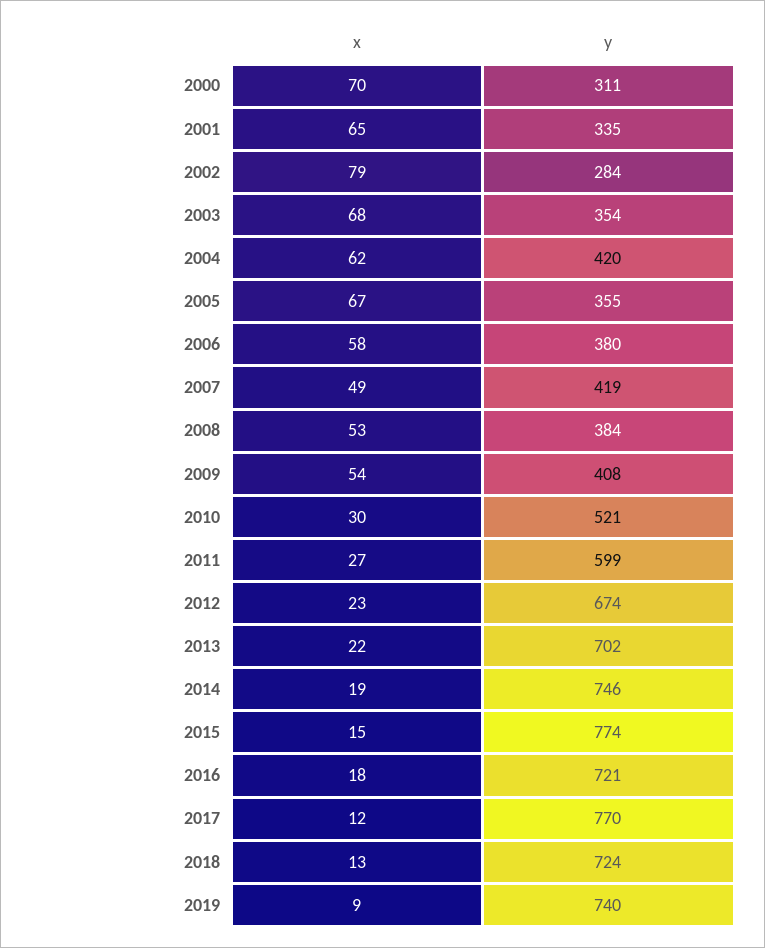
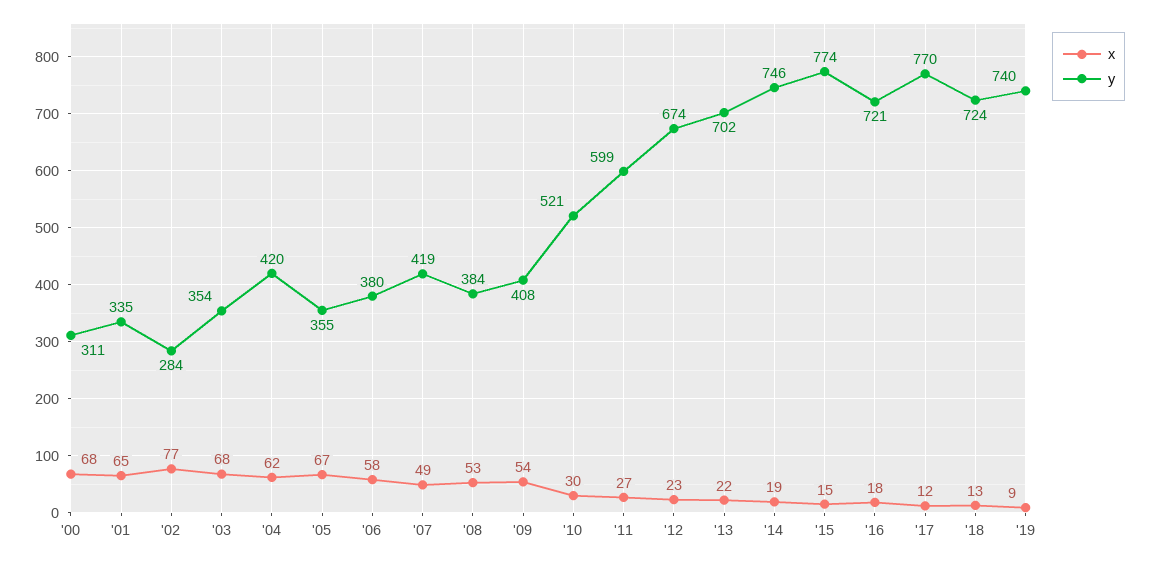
  {
    "x": {
-     "2000": 70,
+     "2000": 68,
      "2001": 65,
-     "2002": 79,
+     "2002": 77,
      "2003": 68,
      "2004": 62,
      "2005": 67,
      "2006": 58,
      "2007": 49,
      "2008": 53,
      "2009": 54,
      "2010": 30,
      "2011": 27,
      "2012": 23,
      "2013": 22,
      "2014": 19,
      "2015": 15,
      "2016": 18,
      "2017": 12,
      "2018": 13,
      "2019": 9
    },
    "y": {
      "2000": 311,
      "2001": 335,
      "2002": 284,
      "2003": 354,
      "2004": 420,
      "2005": 355,
      "2006": 380,
      "2007": 419,
      "2008": 384,
      "2009": 408,
      "2010": 521,
      "2011": 599,
      "2012": 674,
      "2013": 702,
      "2014": 746,
      "2015": 774,
      "2016": 721,
      "2017": 770,
      "2018": 724,
      "2019": 740
    }
  }

